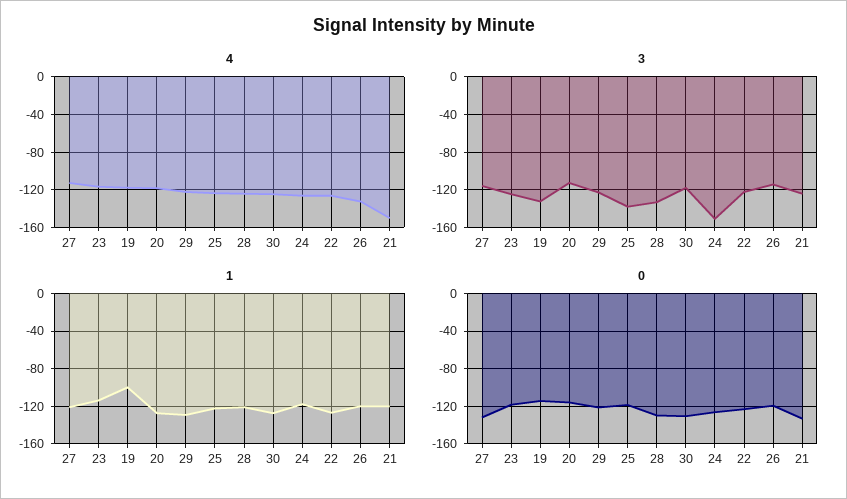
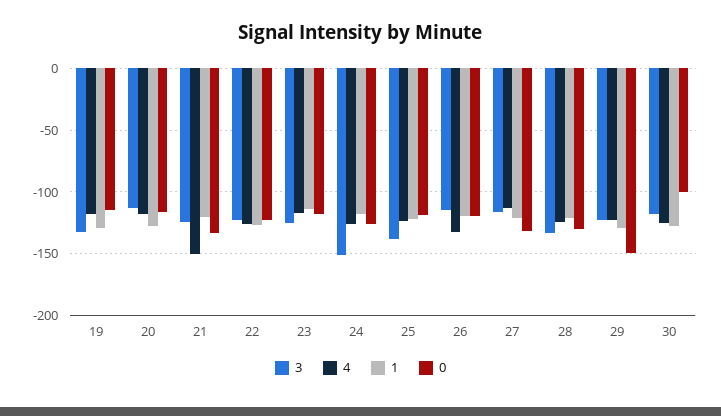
  {
    "4": {
      "27": -115,
      "23": -115,
      "19": -120,
      "20": -120,
      "29": -120,
      "25": -125,
      "28": -125,
      "30": -125,
      "24": -125,
      "22": -125,
      "26": -130,
      "21": -150
    },
    "3": {
      "27": -115,
      "23": -125,
      "19": -130,
      "20": -115,
      "29": -125,
      "25": -140,
      "28": -135,
      "30": -120,
      "24": -150,
      "22": -120,
      "26": -115,
      "21": -125
    },
    "1": {
      "27": -120,
      "23": -115,
-     "19": -100,
+     "19": -130,
      "20": -125,
      "29": -130,
      "25": -120,
      "28": -120,
      "30": -125,
      "24": -120,
      "22": -125,
      "26": -120,
      "21": -120
    },
    "0": {
      "27": -130,
      "23": -120,
      "19": -115,
      "20": -115,
-     "29": -120,
+     "29": -150,
      "25": -120,
      "28": -130,
-     "30": -130,
+     "30": -100,
      "24": -125,
      "22": -125,
      "26": -120,
      "21": -135
    }
  }

